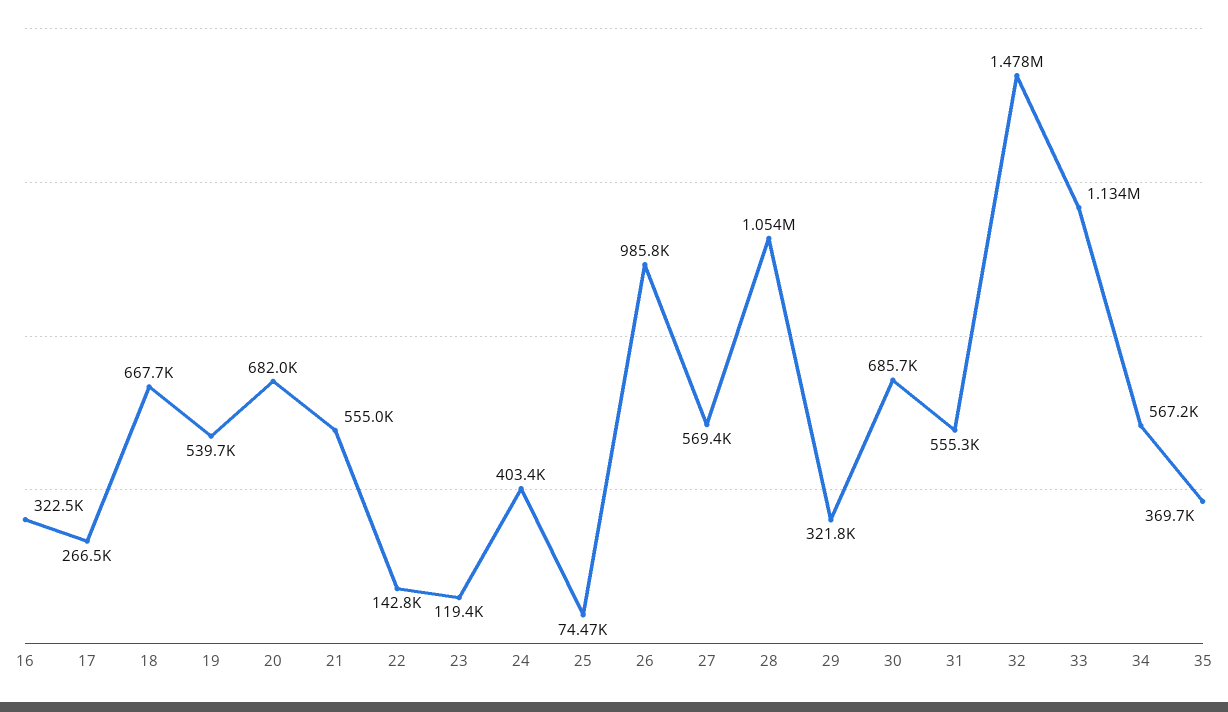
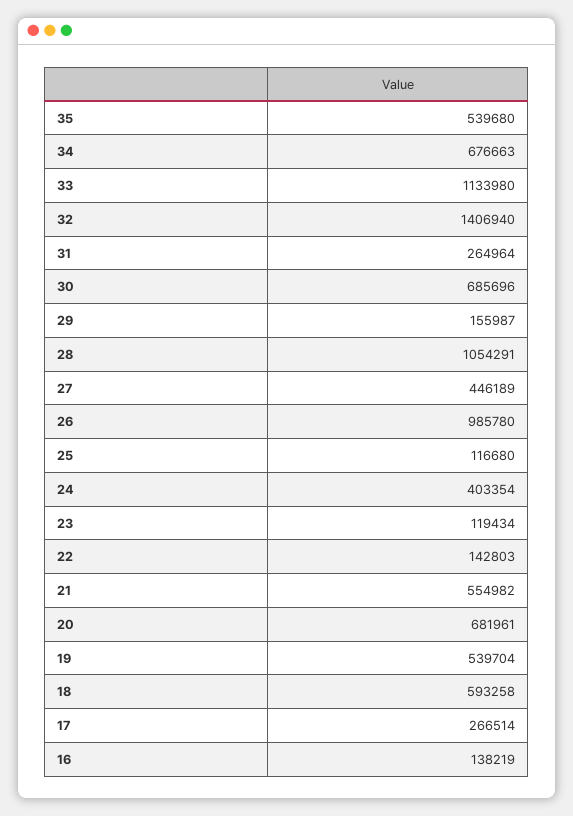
  {
-   "16": 322500,
+   "16": 138219,
    "17": 266514,
-   "18": 667700,
+   "18": 593258,
    "19": 539704,
    "20": 681961,
    "21": 554982,
    "22": 142803,
    "23": 119434,
    "24": 403354,
-   "25": 74470,
+   "25": 116680,
    "26": 985780,
-   "27": 569400,
+   "27": 446189,
    "28": 1054291,
-   "29": 321800,
+   "29": 155987,
    "30": 685696,
-   "31": 555300,
+   "31": 264964,
-   "32": 1478000,
+   "32": 1406940,
    "33": 1133980,
-   "34": 567200,
+   "34": 676663,
-   "35": 369700
+   "35": 539680
  }

